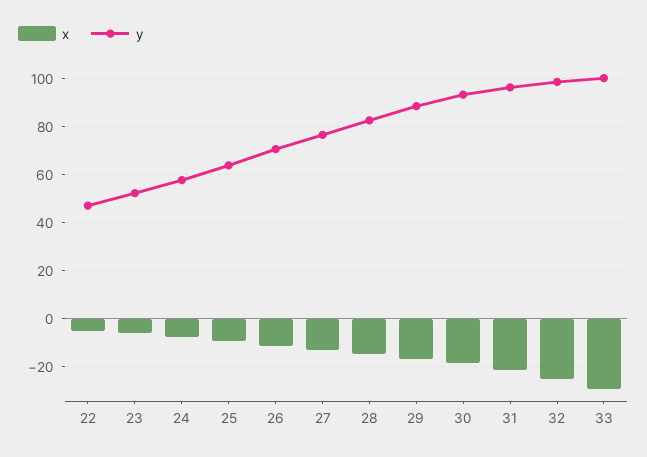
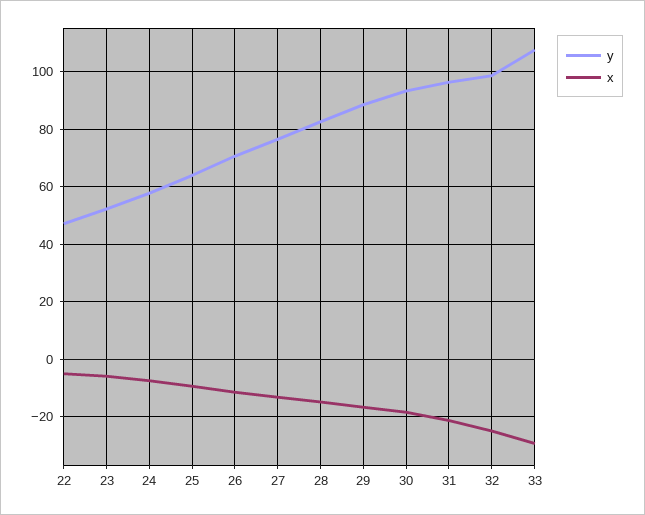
  {
    "x": {
      "22": -5,
      "23": -5,
      "24": -7.5,
      "25": -10,
      "26": -12.5,
      "27": -12.5,
      "28": -15,
      "29": -17.5,
      "30": -17.5,
      "31": -20,
      "32": -25,
      "33": -30
    },
    "y": {
      "22": 47.5,
      "23": 52.5,
      "24": 57.5,
      "25": 65,
      "26": 70,
      "27": 77.5,
      "28": 82.5,
      "29": 87.5,
      "30": 92.5,
      "31": 97.5,
      "32": 97.5,
-     "33": 100
+     "33": 107.5
    }
  }

